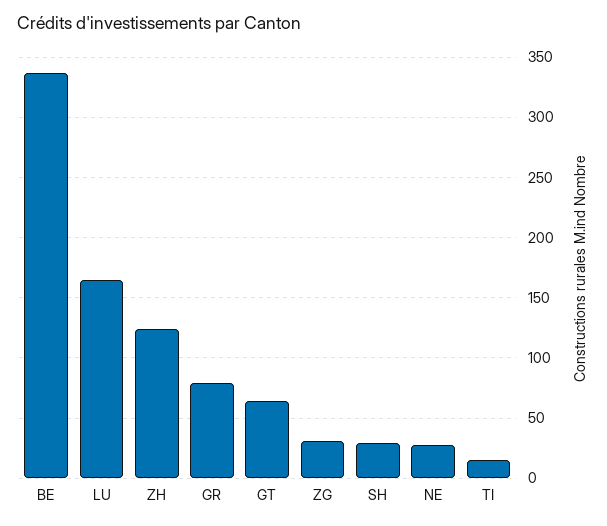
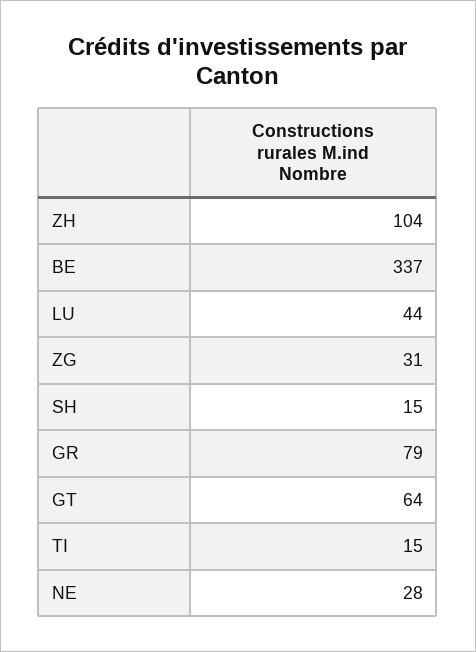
  {
    "BE": 337,
-   "LU": 165,
+   "LU": 44,
-   "ZH": 125,
+   "ZH": 104,
    "GR": 79,
    "GT": 64,
    "ZG": 31,
-   "SH": 30,
+   "SH": 15,
    "NE": 28,
    "TI": 15
  }

